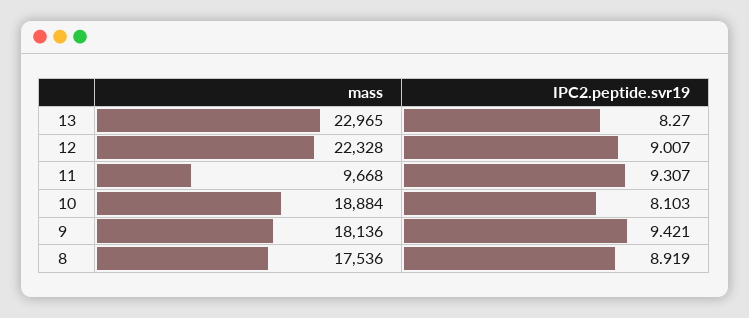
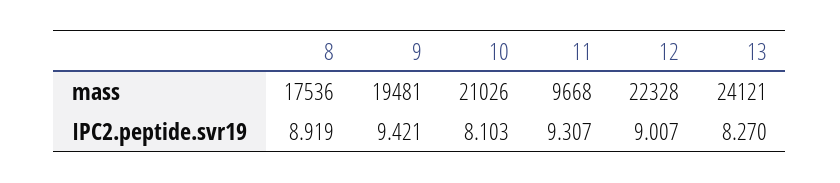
  {
    "mass": {
-     "13": 22965,
+     "13": 24121,
      "12": 22328,
      "11": 9668,
-     "10": 18884,
+     "10": 21026,
-     "9": 18136,
+     "9": 19481,
      "8": 17536
    },
    "IPC2.peptide.svr19": {
      "13": 8.27,
      "12": 9.007,
      "11": 9.307,
      "10": 8.103,
      "9": 9.421,
      "8": 8.919
    }
  }

